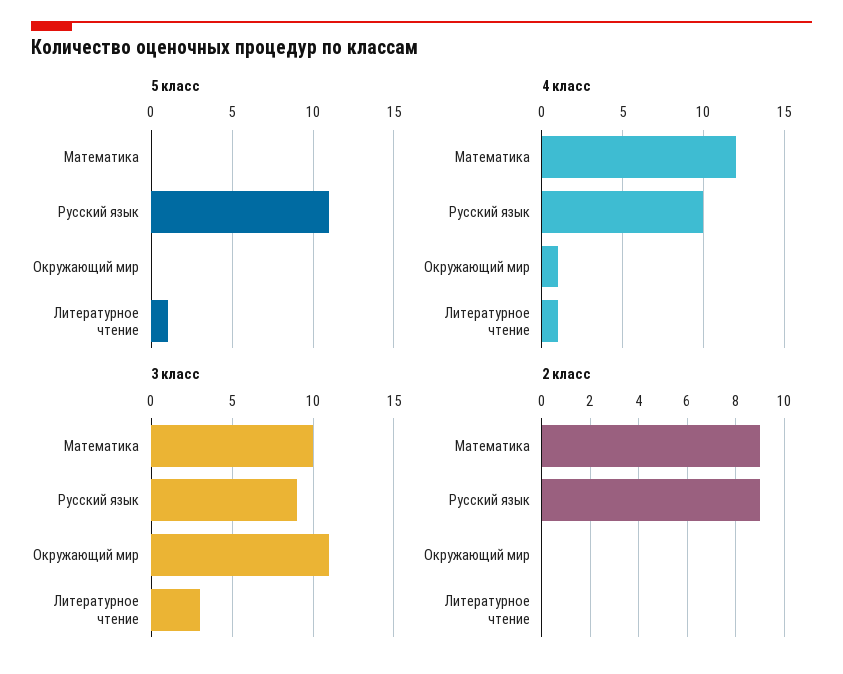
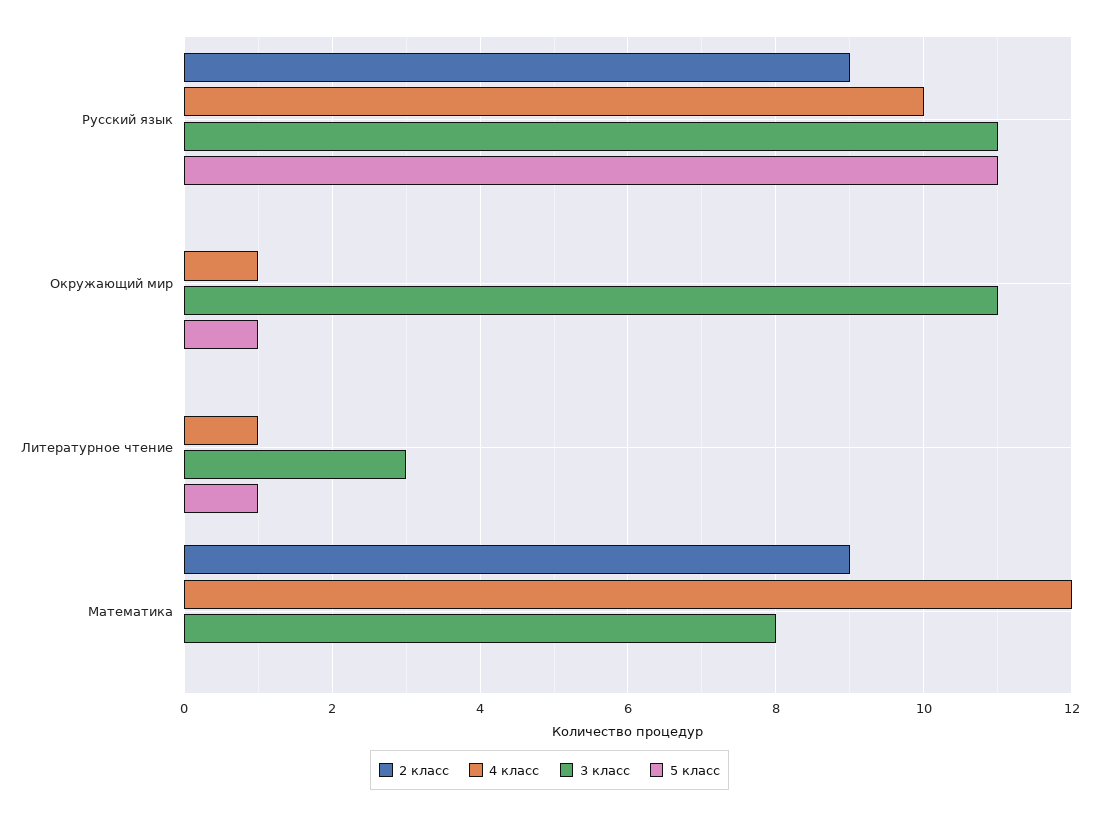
  {
    "5 класс": {
      "Математика": 0,
      "Русский язык": 11,
-     "Окружающий мир": 0,
+     "Окружающий мир": 1,
      "Литературное чтение": 1
    },
    "4 класс": {
      "Математика": 12,
      "Русский язык": 10,
      "Окружающий мир": 1,
      "Литературное чтение": 1
    },
    "3 класс": {
-     "Математика": 10,
+     "Математика": 8,
-     "Русский язык": 9,
+     "Русский язык": 11,
      "Окружающий мир": 11,
      "Литературное чтение": 3
    },
    "2 класс": {
      "Математика": 9,
      "Русский язык": 9,
      "Окружающий мир": 0,
      "Литературное чтение": 0
    }
  }

